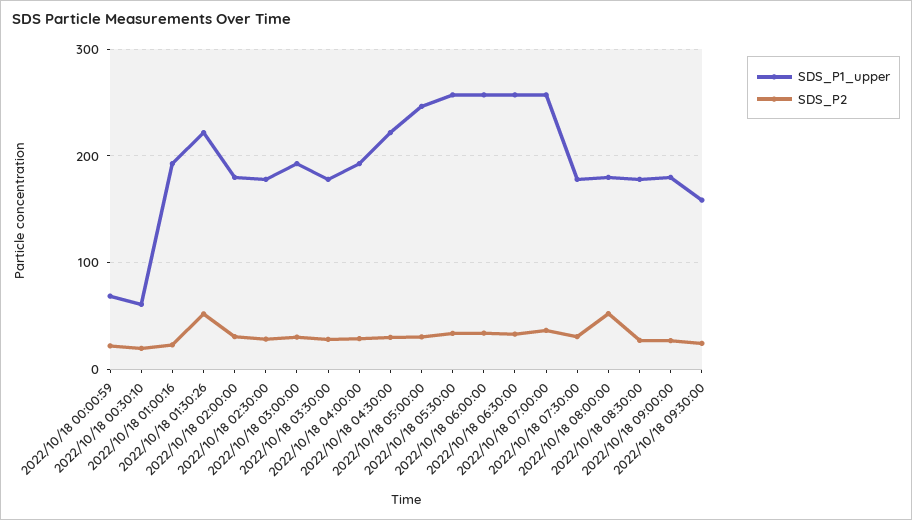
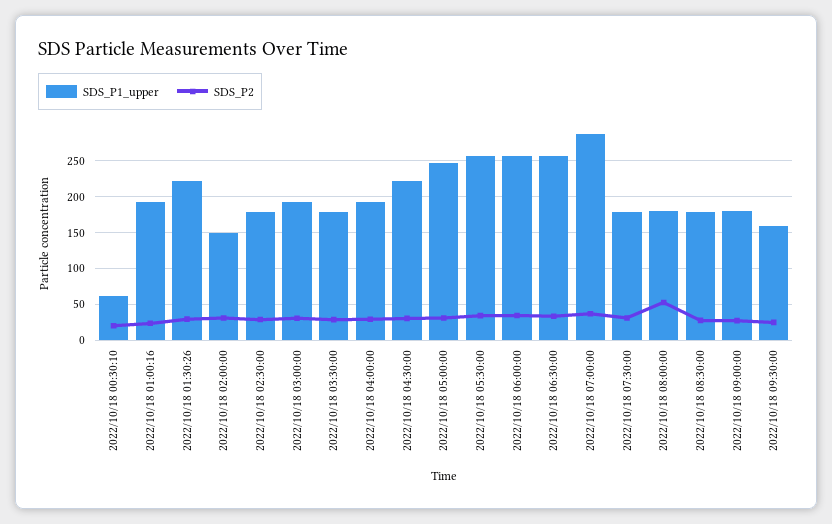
  {
    "SDS_P1_upper": {
-     "2022/10/18 00:00:59": 70,
      "2022/10/18 00:30:10": 60,
      "2022/10/18 01:00:16": 190,
      "2022/10/18 01:30:26": 220,
-     "2022/10/18 02:00:00": 180,
+     "2022/10/18 02:00:00": 150,
      "2022/10/18 02:30:00": 180,
      "2022/10/18 03:00:00": 190,
      "2022/10/18 03:30:00": 180,
      "2022/10/18 04:00:00": 190,
      "2022/10/18 04:30:00": 220,
      "2022/10/18 05:00:00": 250,
      "2022/10/18 05:30:00": 260,
      "2022/10/18 06:00:00": 260,
      "2022/10/18 06:30:00": 260,
-     "2022/10/18 07:00:00": 260,
+     "2022/10/18 07:00:00": 290,
      "2022/10/18 07:30:00": 180,
      "2022/10/18 08:00:00": 180,
      "2022/10/18 08:30:00": 180,
      "2022/10/18 09:00:00": 180,
      "2022/10/18 09:30:00": 160
    },
    "SDS_P2": {
-     "2022/10/18 00:00:59": 20,
      "2022/10/18 00:30:10": 20,
      "2022/10/18 01:00:16": 20,
-     "2022/10/18 01:30:26": 50,
+     "2022/10/18 01:30:26": 30,
      "2022/10/18 02:00:00": 30,
      "2022/10/18 02:30:00": 30,
      "2022/10/18 03:00:00": 30,
      "2022/10/18 03:30:00": 30,
      "2022/10/18 04:00:00": 30,
      "2022/10/18 04:30:00": 30,
      "2022/10/18 05:00:00": 30,
      "2022/10/18 05:30:00": 30,
      "2022/10/18 06:00:00": 30,
      "2022/10/18 06:30:00": 30,
      "2022/10/18 07:00:00": 40,
      "2022/10/18 07:30:00": 30,
      "2022/10/18 08:00:00": 50,
      "2022/10/18 08:30:00": 30,
      "2022/10/18 09:00:00": 30,
      "2022/10/18 09:30:00": 20
    }
  }

